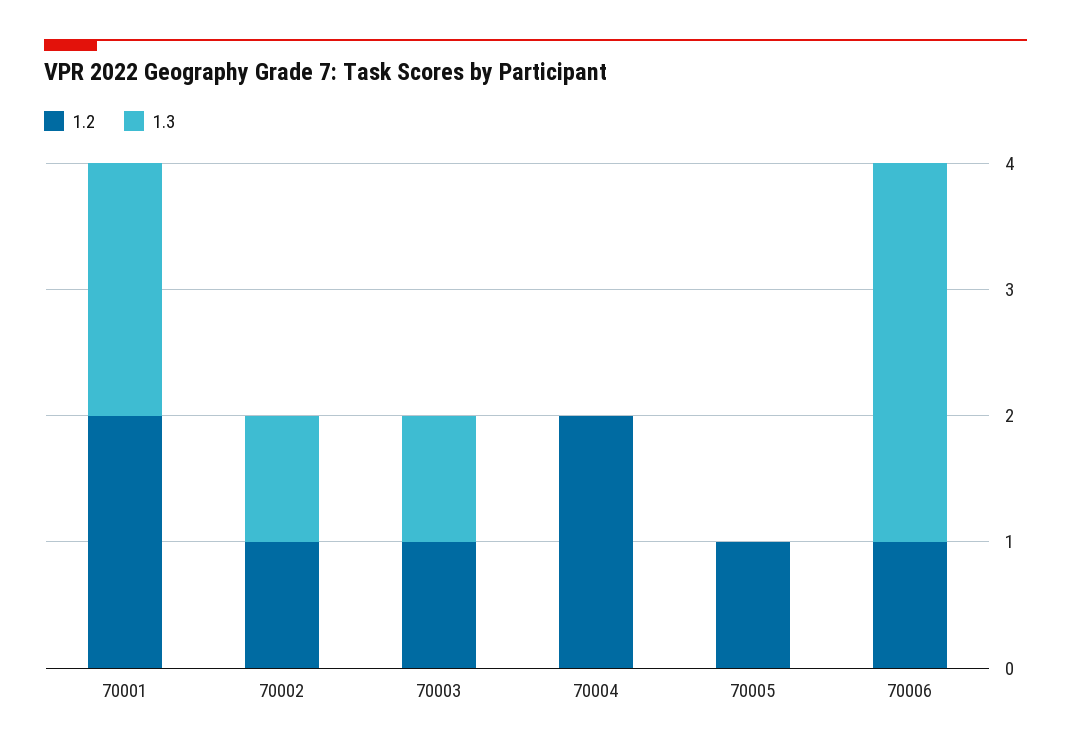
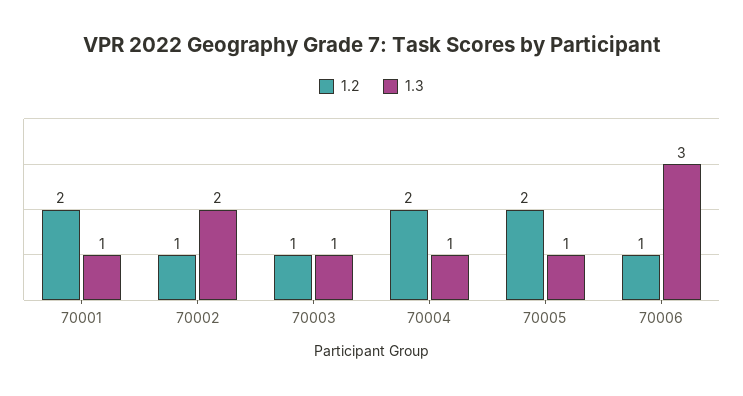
  {
    "1.2": {
      "70001": 2,
      "70002": 1,
      "70003": 1,
      "70004": 2,
-     "70005": 1,
+     "70005": 2,
      "70006": 1
    },
    "1.3": {
-     "70001": 2,
+     "70001": 1,
-     "70002": 1,
+     "70002": 2,
      "70003": 1,
-     "70004": 0,
+     "70004": 1,
-     "70005": 0,
+     "70005": 1,
      "70006": 3
    }
  }

